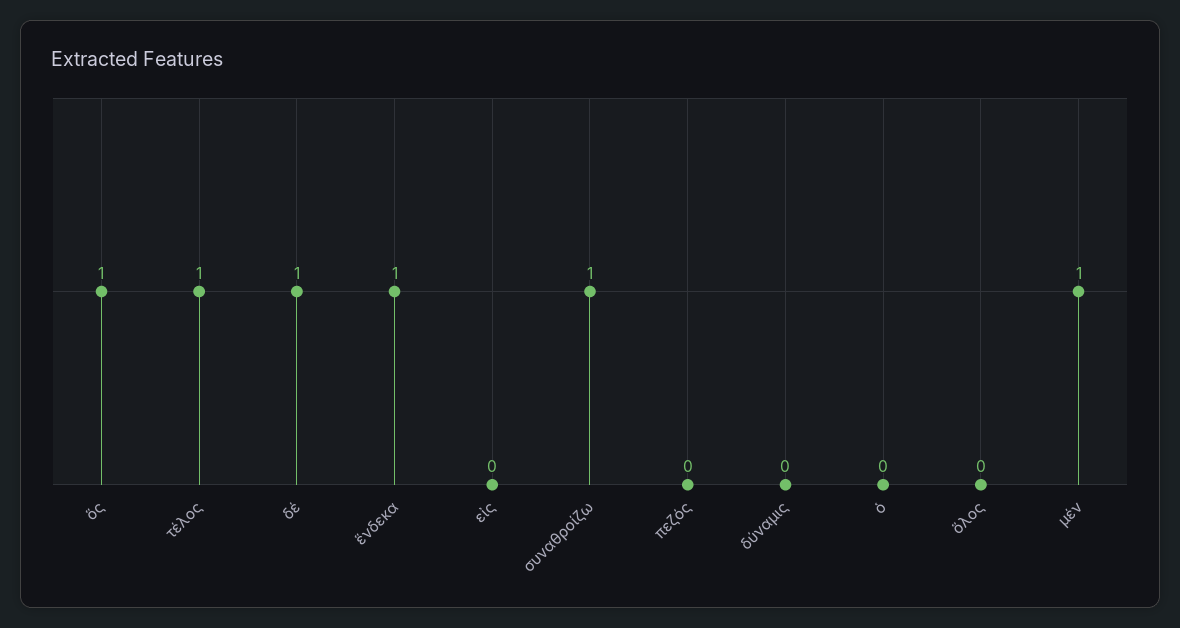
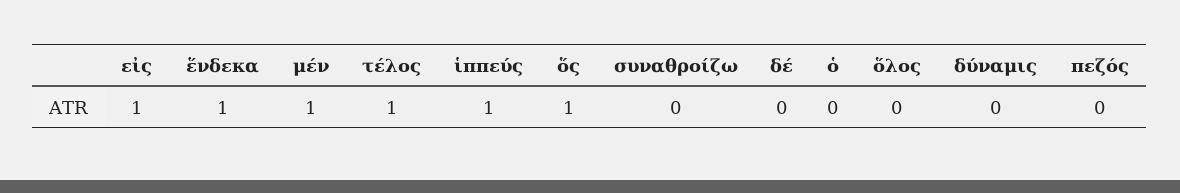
  {
    "ὅς": 1,
    "τέλος": 1,
-   "δέ": 1,
+   "δέ": 0,
    "ἕνδεκα": 1,
-   "εἰς": 0,
+   "εἰς": 1,
-   "συναθροίζω": 1,
+   "συναθροίζω": 0,
    "πεζός": 0,
    "δύναμις": 0,
    "ὁ": 0,
    "ὅλος": 0,
-   "μέν": 1
+   "μέν": 1,
+   "ἱππεύς": 1
  }

